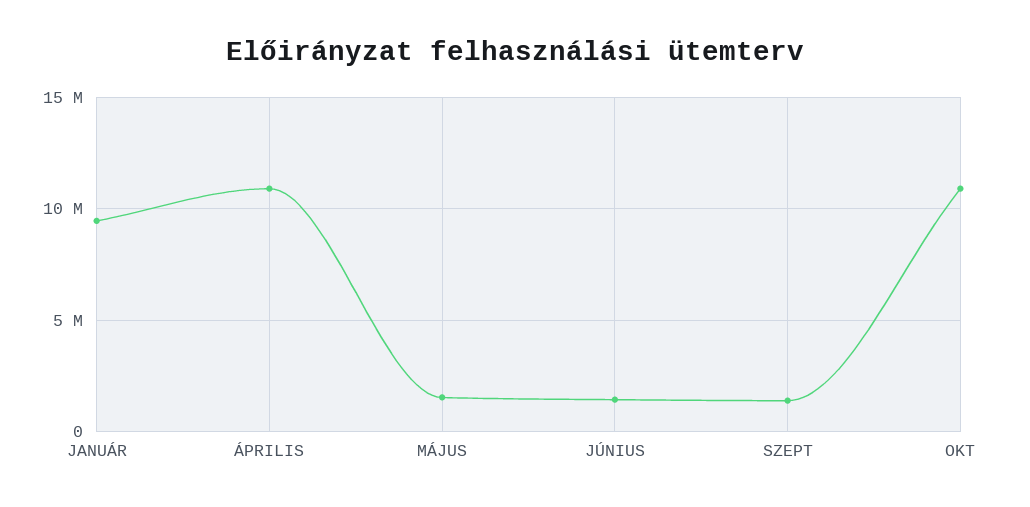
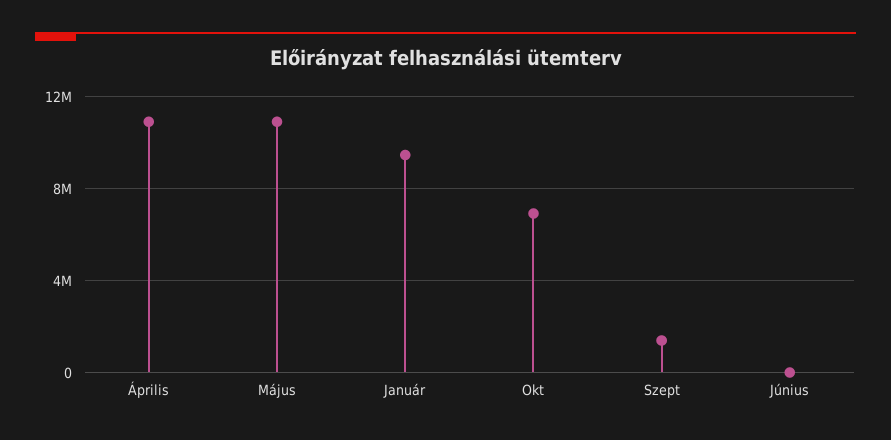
  {
    "JANUÁR": 9500000,
    "ÁPRILIS": 11000000,
-   "MÁJUS": 1500000,
+   "MÁJUS": 11000000,
-   "JÚNIUS": 1500000,
+   "JÚNIUS": 0,
    "SZEPT": 1500000,
-   "OKT": 11000000
+   "OKT": 7000000
  }

